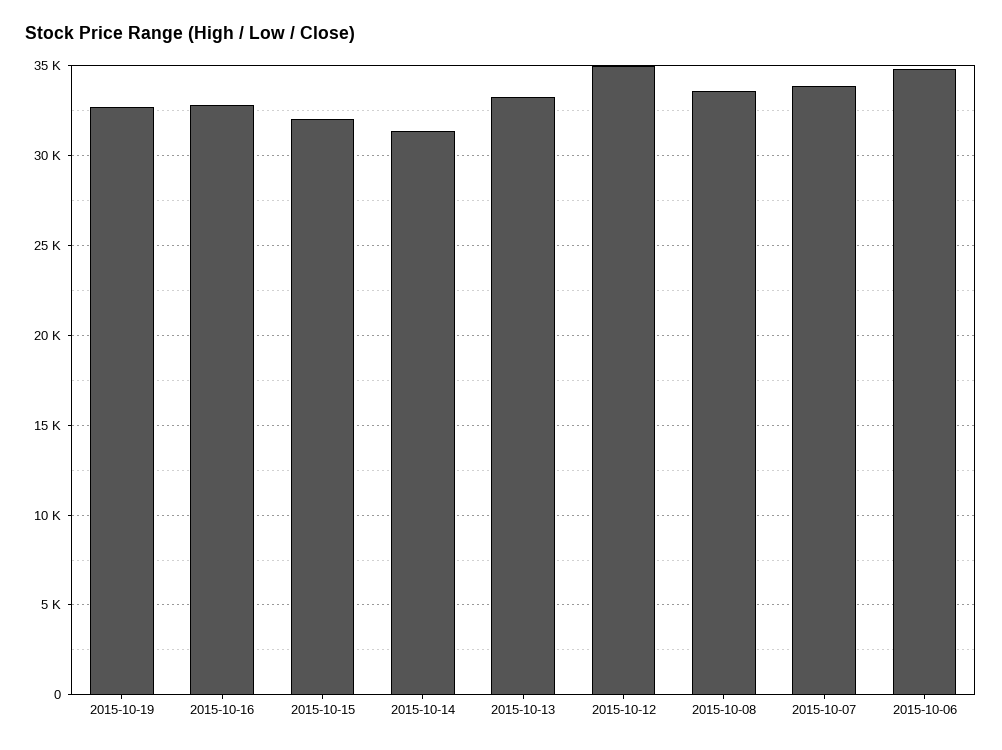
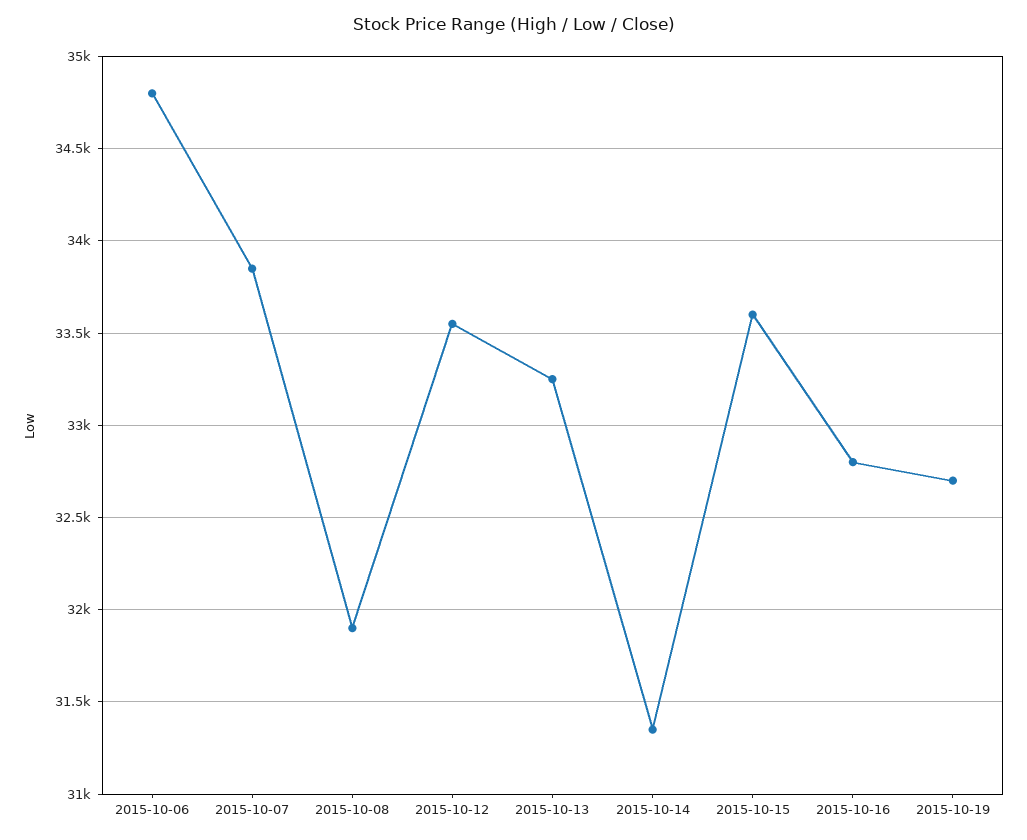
  {
    "2015-10-19": 32700,
    "2015-10-16": 32800,
-   "2015-10-15": 32000,
+   "2015-10-15": 33600,
    "2015-10-14": 31350,
    "2015-10-13": 33250,
-   "2015-10-12": 35000,
+   "2015-10-12": 33550,
-   "2015-10-08": 33500,
+   "2015-10-08": 31900,
    "2015-10-07": 33850,
    "2015-10-06": 34800
  }

